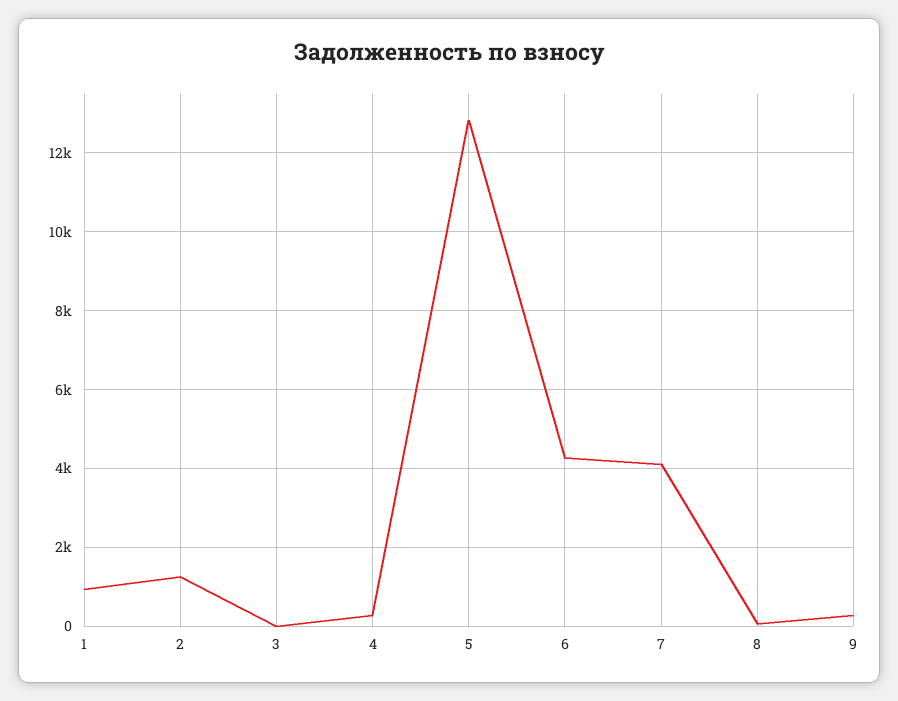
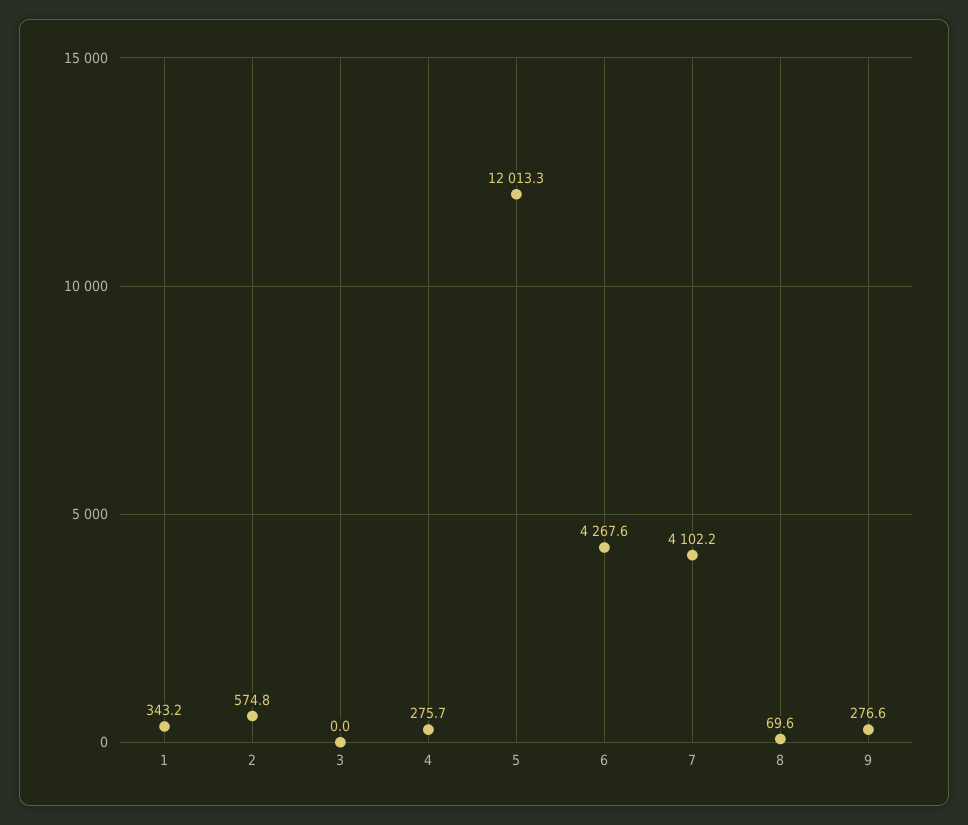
  {
-   "1": 1000,
+   "1": 343.2,
-   "2": 1200,
+   "2": 574.8,
    "3": 0,
    "4": 275.7,
-   "5": 12800,
+   "5": 12013.3,
    "6": 4267.6,
    "7": 4102.2,
    "8": 69.6,
    "9": 276.6
  }

